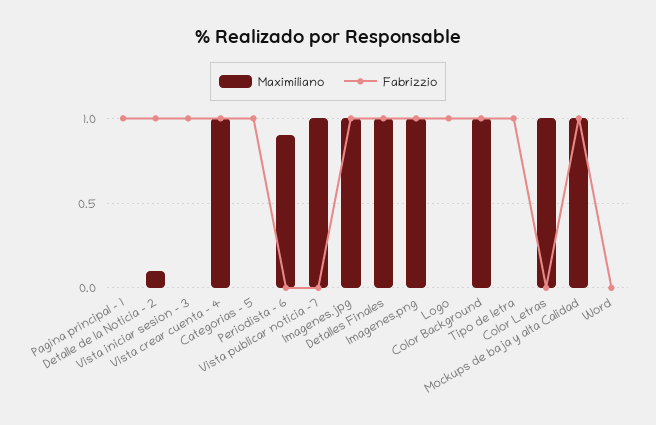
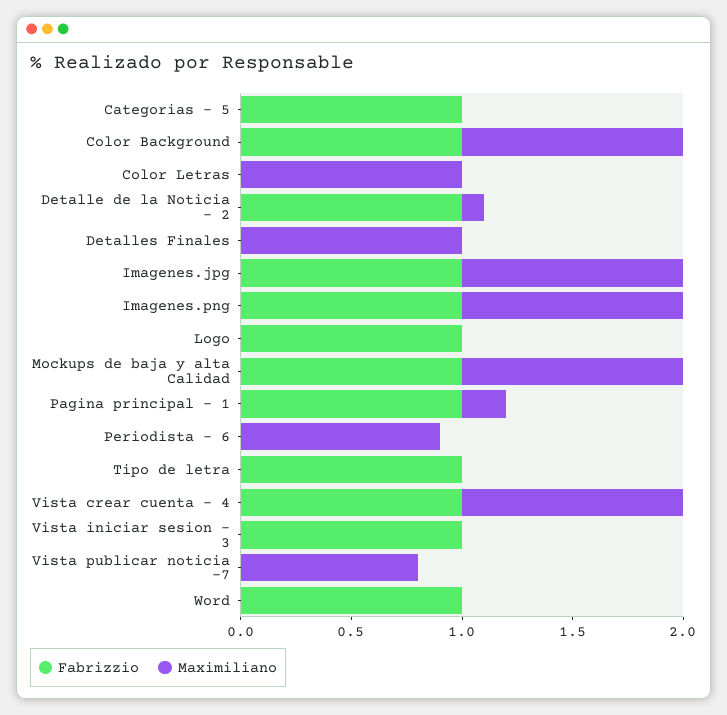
  {
    "Maximiliano": {
-     "Pagina principal - 1": 0,
+     "Pagina principal - 1": 0.2,
      "Detalle de la Noticia - 2": 0.1,
      "Vista iniciar sesion - 3": 0,
      "Vista crear cuenta - 4": 1,
      "Categorias - 5": 0,
      "Periodista - 6": 0.9,
-     "Vista publicar noticia -7": 1,
+     "Vista publicar noticia -7": 0.8,
      "Imagenes.jpg": 1,
      "Detalles Finales": 1,
      "Imagenes.png": 1,
      "Logo": 0,
      "Color Background": 1,
      "Tipo de letra": 0,
      "Color Letras": 1,
      "Mockups de baja y alta Calidad": 1,
      "Word": 0
    },
    "Fabrizzio": {
      "Pagina principal - 1": 1,
      "Detalle de la Noticia - 2": 1,
      "Vista iniciar sesion - 3": 1,
      "Vista crear cuenta - 4": 1,
      "Categorias - 5": 1,
      "Periodista - 6": 0,
      "Vista publicar noticia -7": 0,
      "Imagenes.jpg": 1,
-     "Detalles Finales": 1,
+     "Detalles Finales": 0,
      "Imagenes.png": 1,
      "Logo": 1,
      "Color Background": 1,
      "Tipo de letra": 1,
      "Color Letras": 0,
      "Mockups de baja y alta Calidad": 1,
-     "Word": 0
+     "Word": 1
    }
  }

